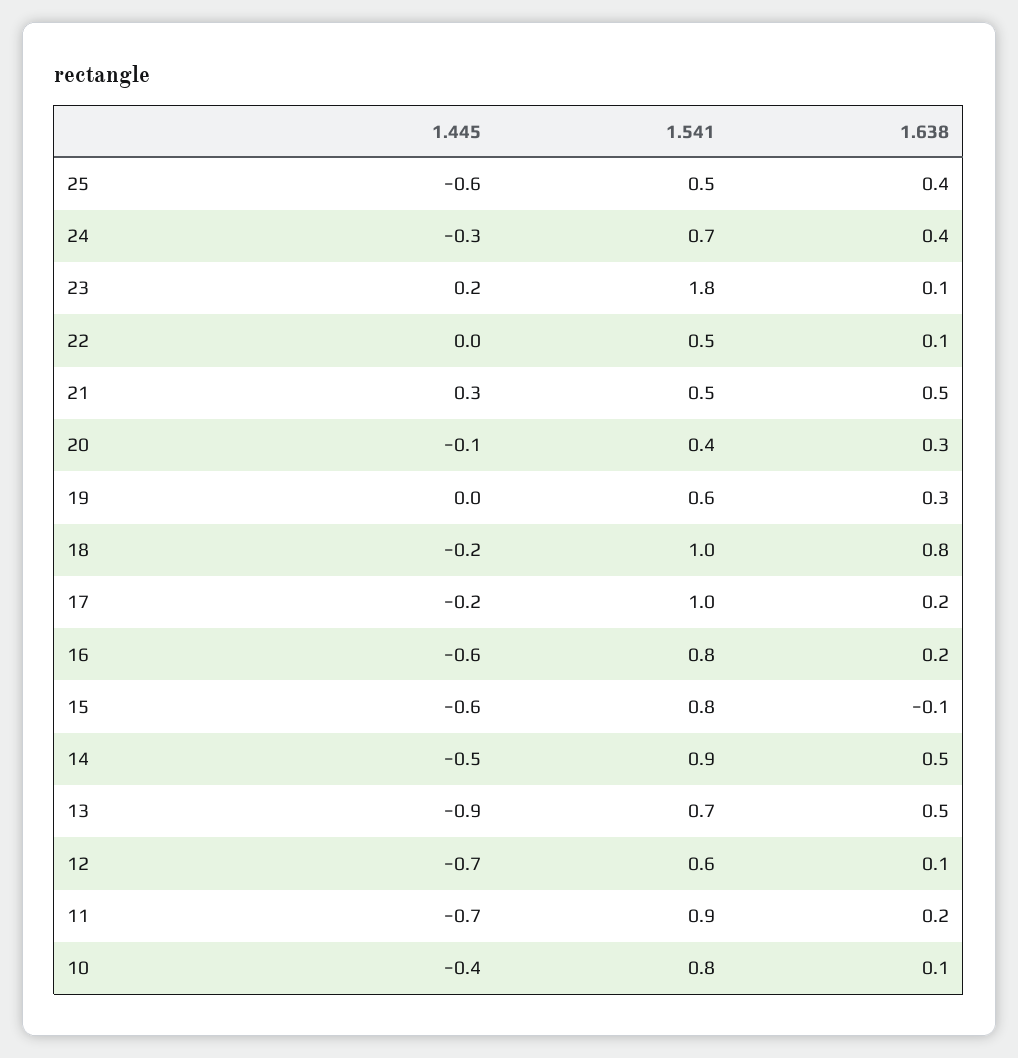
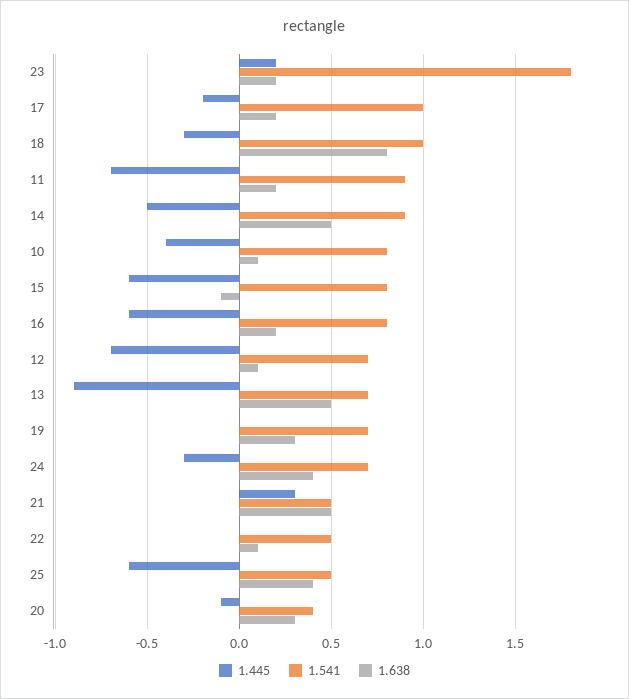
  {
    "1.445": {
      "25": -0.6,
      "24": -0.3,
      "23": 0.2,
      "22": 0,
      "21": 0.3,
      "20": -0.1,
      "19": 0,
-     "18": -0.2,
+     "18": -0.3,
      "17": -0.2,
      "16": -0.6,
      "15": -0.6,
      "14": -0.5,
      "13": -0.9,
      "12": -0.7,
      "11": -0.7,
      "10": -0.4
    },
    "1.541": {
      "25": 0.5,
      "24": 0.7,
      "23": 1.8,
      "22": 0.5,
      "21": 0.5,
      "20": 0.4,
-     "19": 0.6,
+     "19": 0.7,
      "18": 1,
      "17": 1,
      "16": 0.8,
      "15": 0.8,
      "14": 0.9,
      "13": 0.7,
-     "12": 0.6,
+     "12": 0.7,
      "11": 0.9,
      "10": 0.8
    },
    "1.638": {
      "25": 0.4,
      "24": 0.4,
-     "23": 0.1,
+     "23": 0.2,
      "22": 0.1,
      "21": 0.5,
      "20": 0.3,
      "19": 0.3,
      "18": 0.8,
      "17": 0.2,
      "16": 0.2,
      "15": -0.1,
      "14": 0.5,
      "13": 0.5,
      "12": 0.1,
      "11": 0.2,
      "10": 0.1
    }
  }

